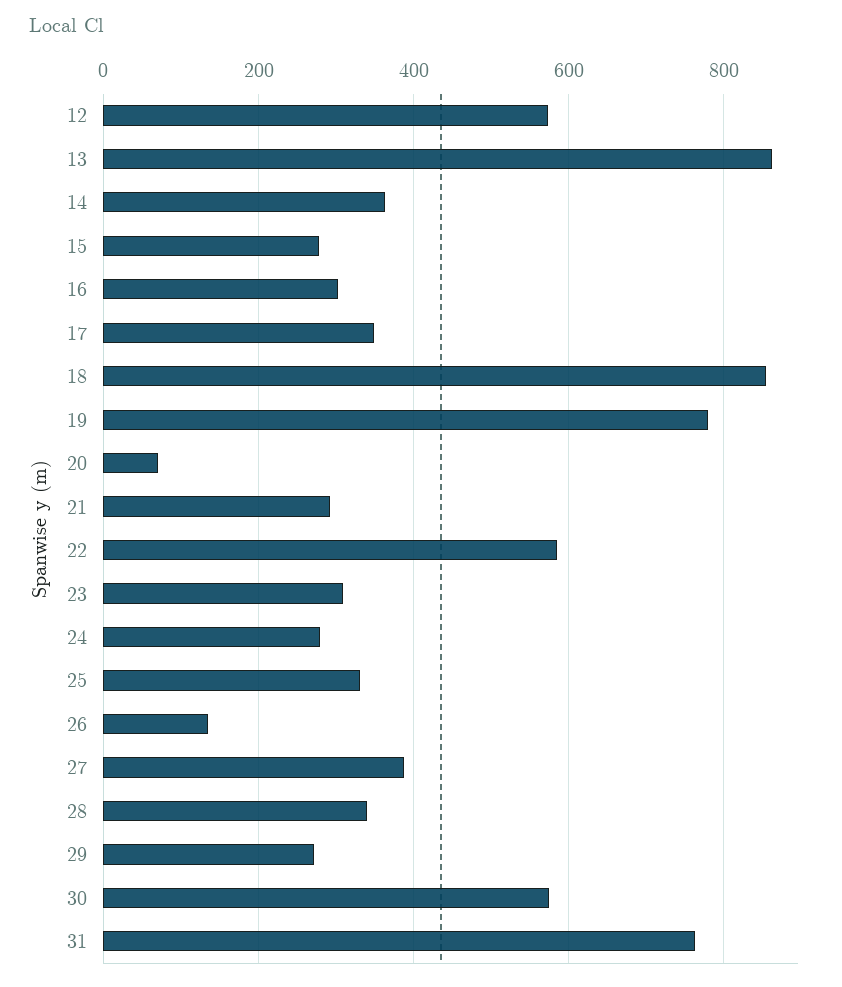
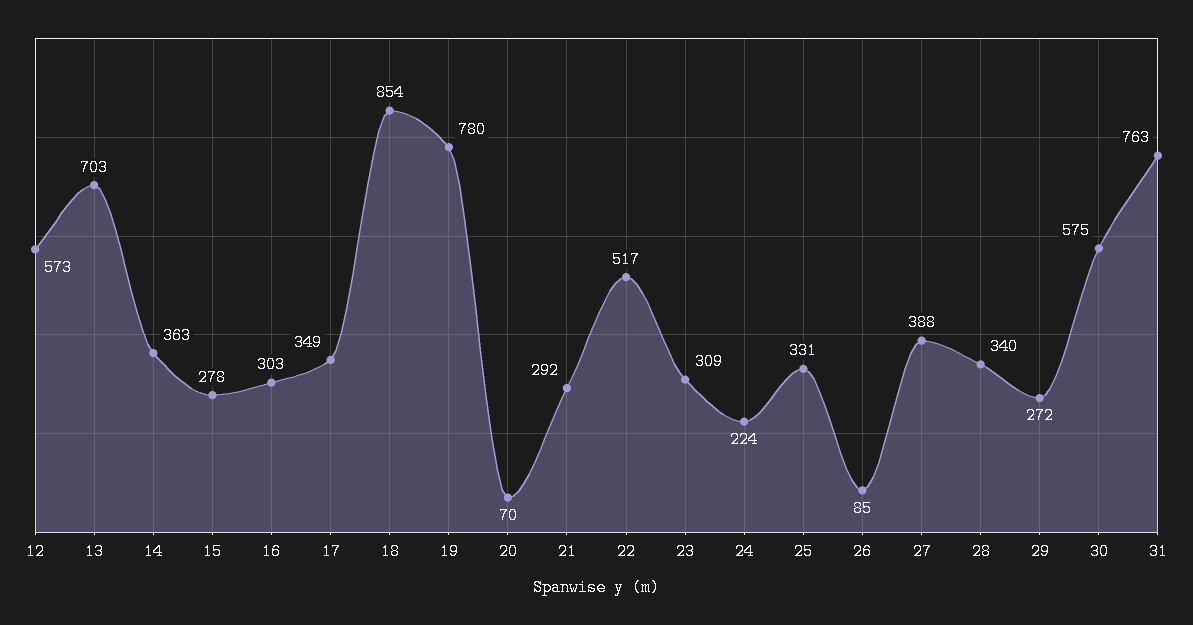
  {
    "12": 573,
-   "13": 860,
+   "13": 703,
    "14": 363,
    "15": 278,
    "16": 303,
    "17": 349,
    "18": 854,
    "19": 780,
    "20": 70,
    "21": 292,
-   "22": 580,
+   "22": 517,
    "23": 309,
-   "24": 280,
+   "24": 224,
    "25": 331,
-   "26": 140,
+   "26": 85,
    "27": 388,
    "28": 340,
    "29": 272,
    "30": 575,
    "31": 763
  }

